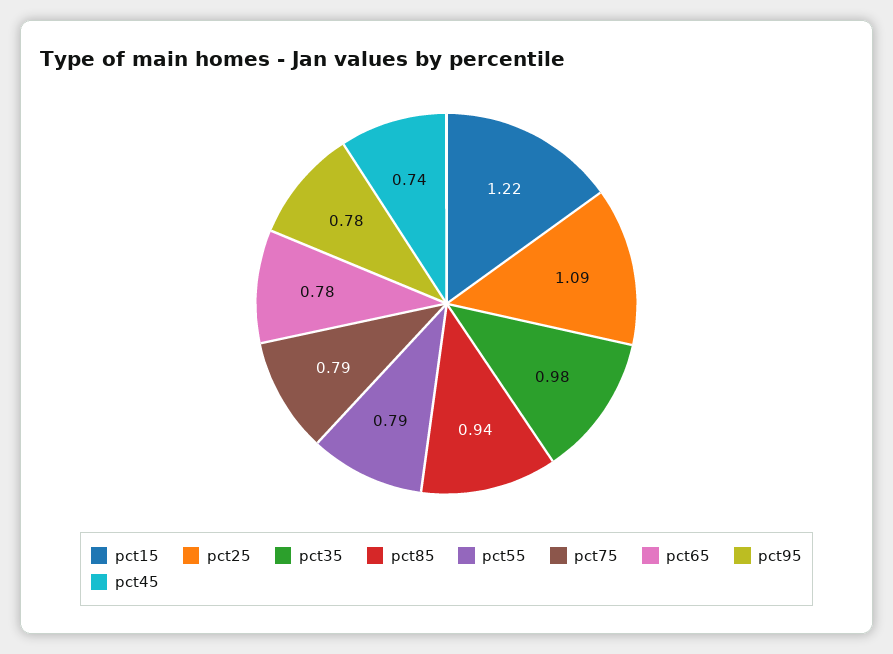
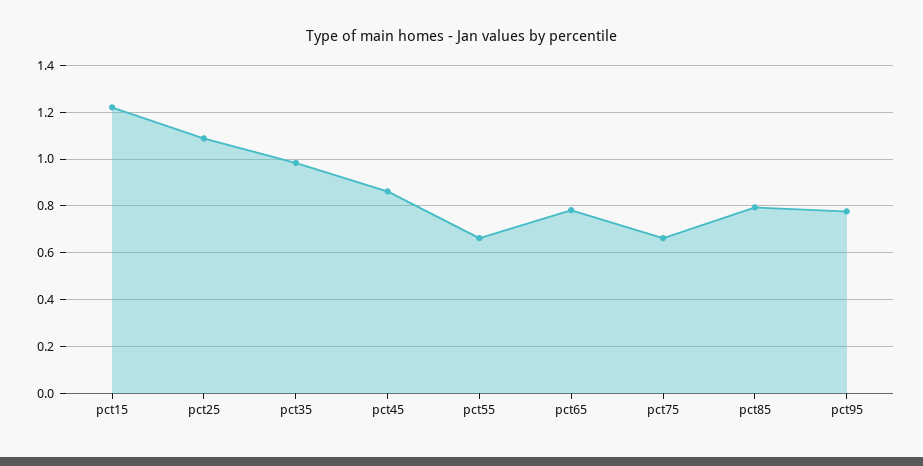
  {
    "pct15": 1.22,
    "pct25": 1.09,
    "pct35": 0.98,
-   "pct85": 0.94,
+   "pct85": 0.8,
-   "pct55": 0.79,
+   "pct55": 0.65,
-   "pct75": 0.79,
+   "pct75": 0.65,
    "pct65": 0.78,
    "pct95": 0.78,
-   "pct45": 0.74
+   "pct45": 0.85
  }

